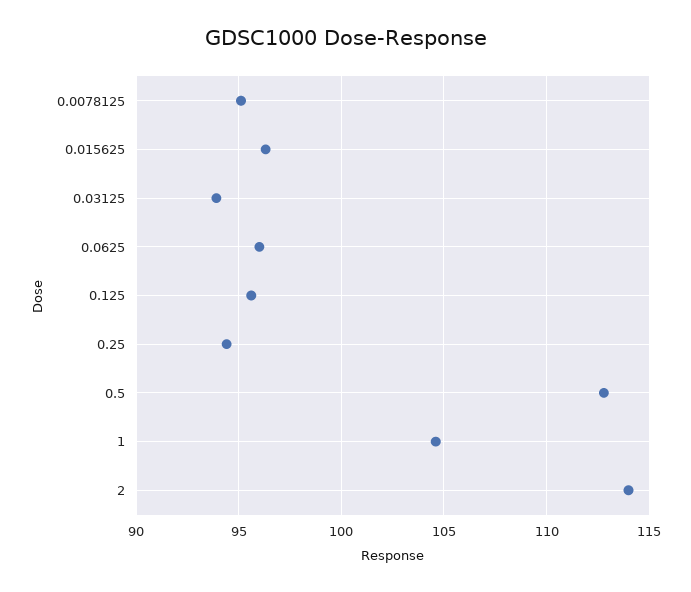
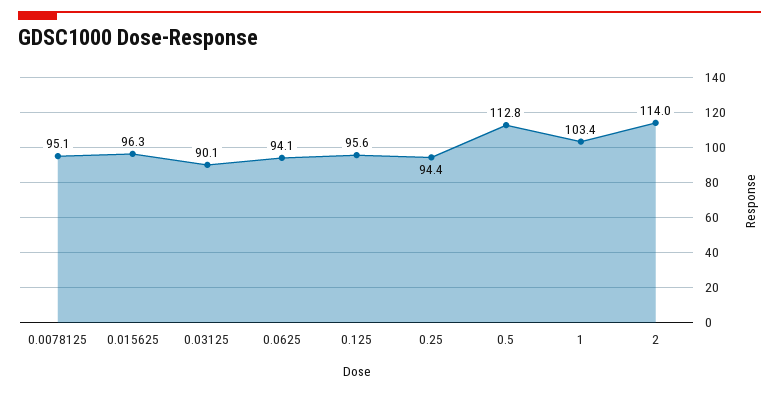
  {
    "0.0078125": 95.1,
    "0.015625": 96.3,
-   "0.03125": 94,
+   "0.03125": 90.1,
-   "0.0625": 96,
+   "0.0625": 94.1,
    "0.125": 95.6,
    "0.25": 94.4,
    "0.5": 112.8,
-   "1": 104.5,
+   "1": 103.4,
    "2": 114
  }

